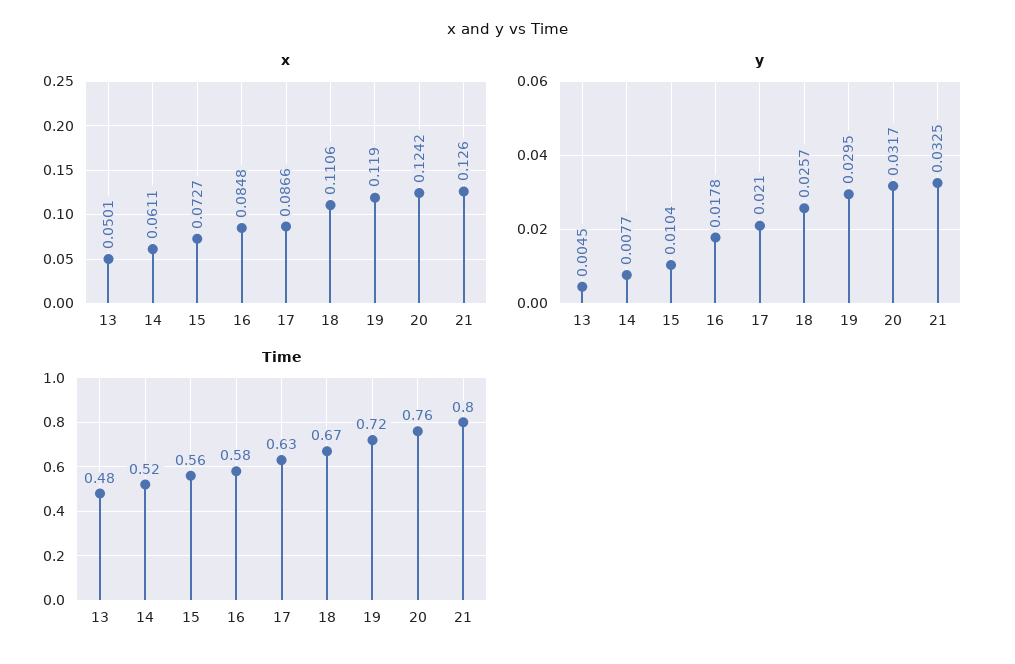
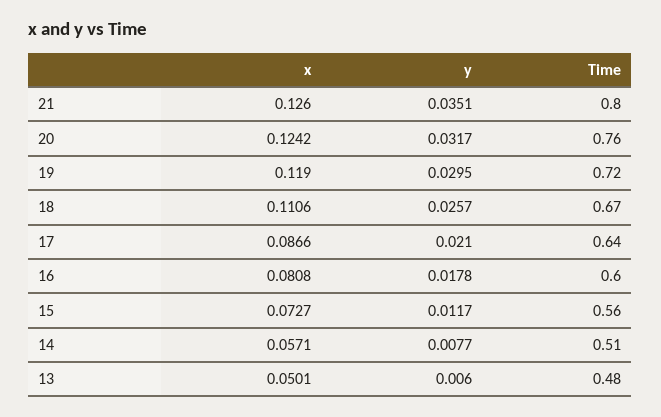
  {
    "x": {
      "13": 0.0501,
-     "14": 0.0611,
+     "14": 0.0571,
      "15": 0.0727,
-     "16": 0.0848,
+     "16": 0.0808,
      "17": 0.0866,
      "18": 0.1106,
      "19": 0.119,
      "20": 0.1242,
      "21": 0.126
    },
    "y": {
-     "13": 0.0045,
+     "13": 0.006,
      "14": 0.0077,
-     "15": 0.0104,
+     "15": 0.0117,
      "16": 0.0178,
      "17": 0.021,
      "18": 0.0257,
      "19": 0.0295,
      "20": 0.0317,
-     "21": 0.0325
+     "21": 0.0351
    },
    "Time": {
      "13": 0.48,
-     "14": 0.52,
+     "14": 0.51,
      "15": 0.56,
-     "16": 0.58,
+     "16": 0.6,
-     "17": 0.63,
+     "17": 0.64,
      "18": 0.67,
      "19": 0.72,
      "20": 0.76,
      "21": 0.8
    }
  }

